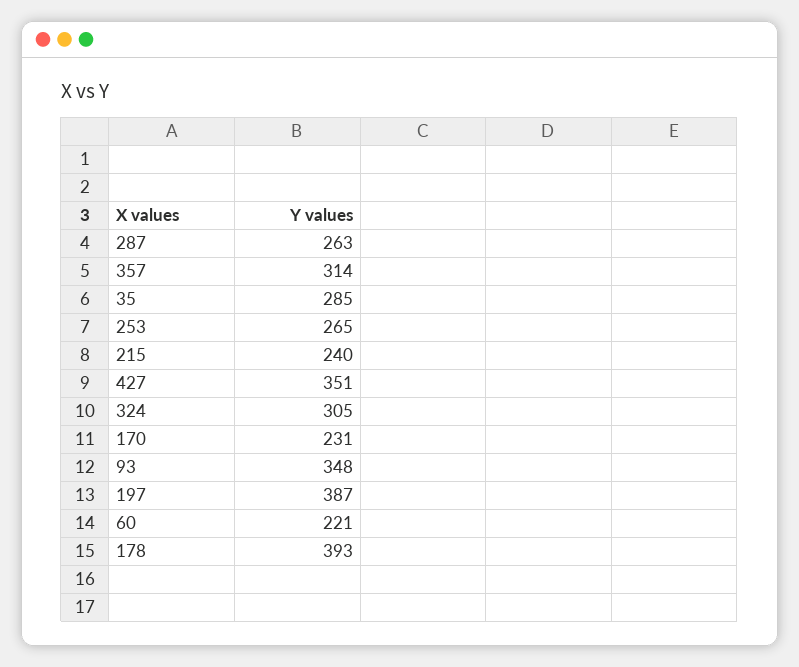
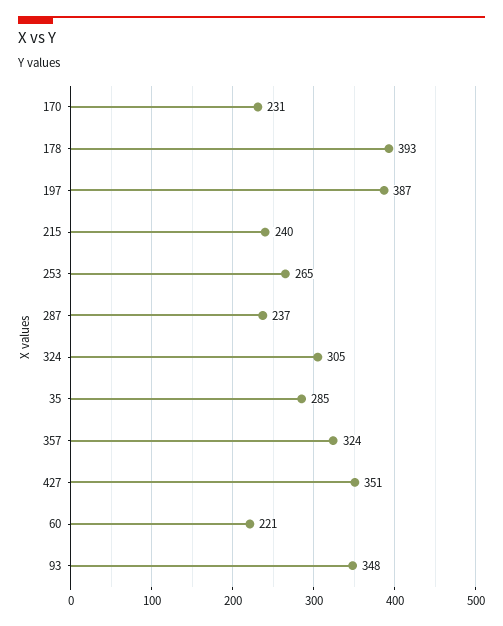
  {
-   "287": 263,
+   "287": 237,
-   "357": 314,
+   "357": 324,
    "35": 285,
    "253": 265,
    "215": 240,
    "427": 351,
    "324": 305,
    "170": 231,
    "93": 348,
    "197": 387,
    "60": 221,
    "178": 393
  }

